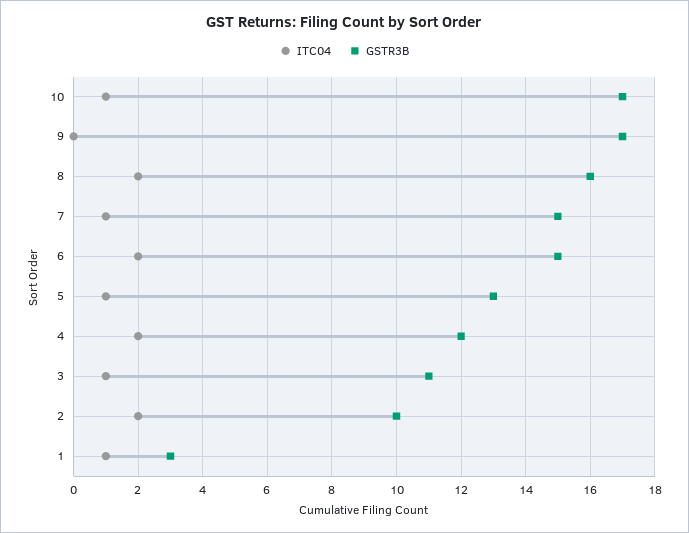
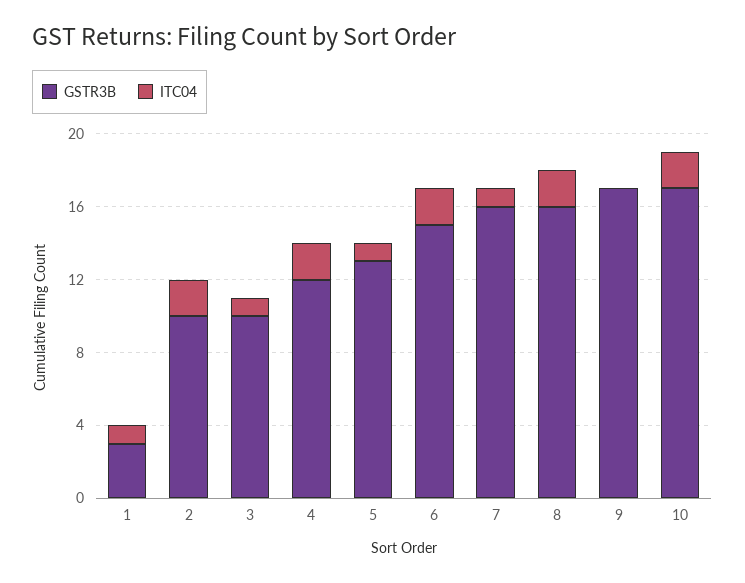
  {
    "ITC04": {
-     "10": 1,
+     "10": 2,
      "9": 0,
      "8": 2,
      "7": 1,
      "6": 2,
      "5": 1,
      "4": 2,
      "3": 1,
      "2": 2,
      "1": 1
    },
    "GSTR3B": {
      "10": 17,
      "9": 17,
      "8": 16,
-     "7": 15,
+     "7": 16,
      "6": 15,
      "5": 13,
      "4": 12,
-     "3": 11,
+     "3": 10,
      "2": 10,
      "1": 3
    }
  }

